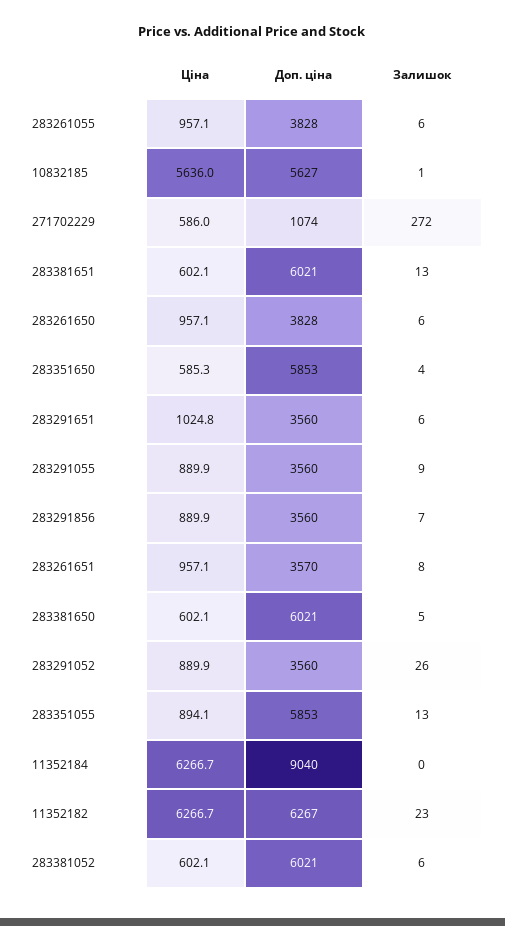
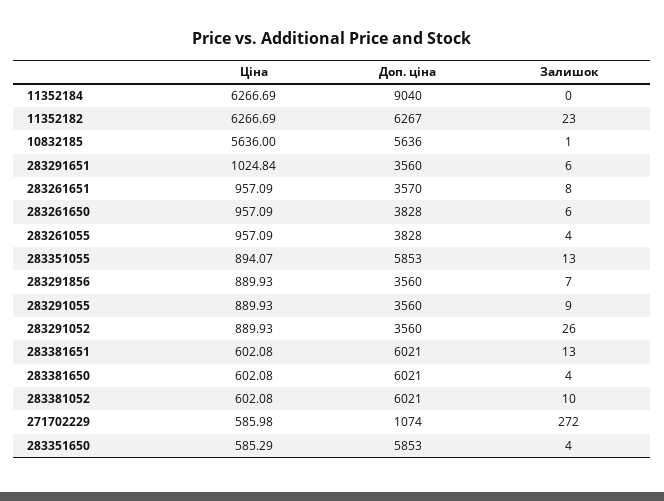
  {
    "Ціна": {
      "283261055": 957.09,
      "10832185": 5636,
      "271702229": 585.98,
      "283381651": 602.08,
      "283261650": 957.09,
      "283351650": 585.29,
      "283291651": 1024.84,
      "283291055": 889.93,
      "283291856": 889.93,
      "283261651": 957.09,
      "283381650": 602.08,
      "283291052": 889.93,
      "283351055": 894.07,
      "11352184": 6266.69,
      "11352182": 6266.69,
      "283381052": 602.08
    },
    "Доп. ціна": {
      "283261055": 3828,
-     "10832185": 5627,
+     "10832185": 5636,
      "271702229": 1074,
      "283381651": 6021,
      "283261650": 3828,
      "283351650": 5853,
      "283291651": 3560,
      "283291055": 3560,
      "283291856": 3560,
      "283261651": 3570,
      "283381650": 6021,
      "283291052": 3560,
      "283351055": 5853,
      "11352184": 9040,
      "11352182": 6267,
      "283381052": 6021
    },
    "Залишок": {
-     "283261055": 6,
+     "283261055": 4,
      "10832185": 1,
      "271702229": 272,
      "283381651": 13,
      "283261650": 6,
      "283351650": 4,
      "283291651": 6,
      "283291055": 9,
      "283291856": 7,
      "283261651": 8,
-     "283381650": 5,
+     "283381650": 4,
      "283291052": 26,
      "283351055": 13,
      "11352184": 0,
      "11352182": 23,
-     "283381052": 6
+     "283381052": 10
    }
  }

